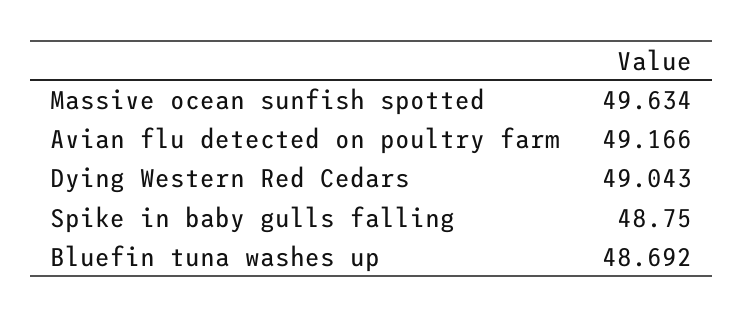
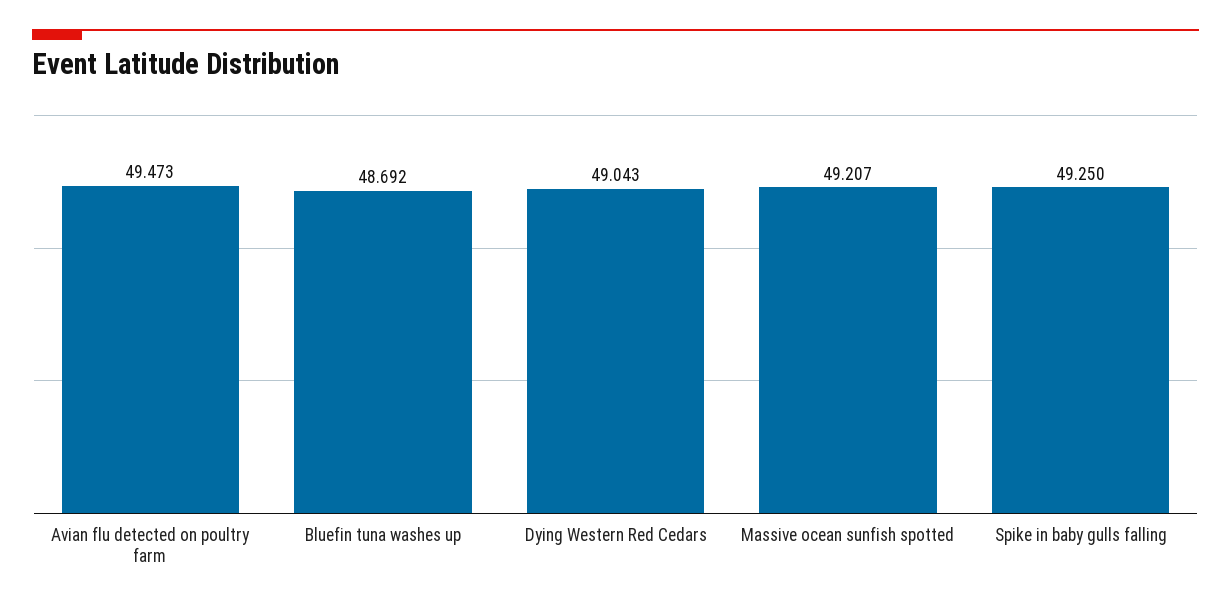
  {
-   "Massive ocean sunfish spotted": 49.634,
+   "Massive ocean sunfish spotted": 49.207,
-   "Avian flu detected on poultry farm": 49.166,
+   "Avian flu detected on poultry farm": 49.473,
    "Dying Western Red Cedars": 49.043,
-   "Spike in baby gulls falling": 48.75,
+   "Spike in baby gulls falling": 49.25,
    "Bluefin tuna washes up": 48.692
  }

